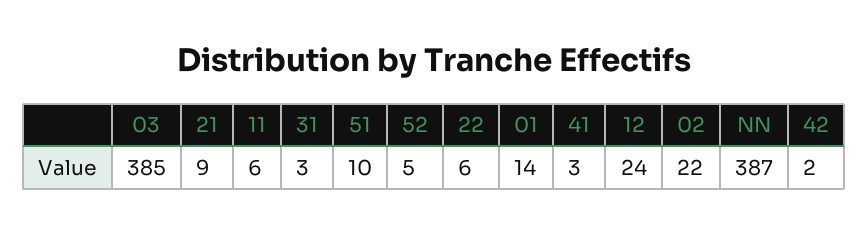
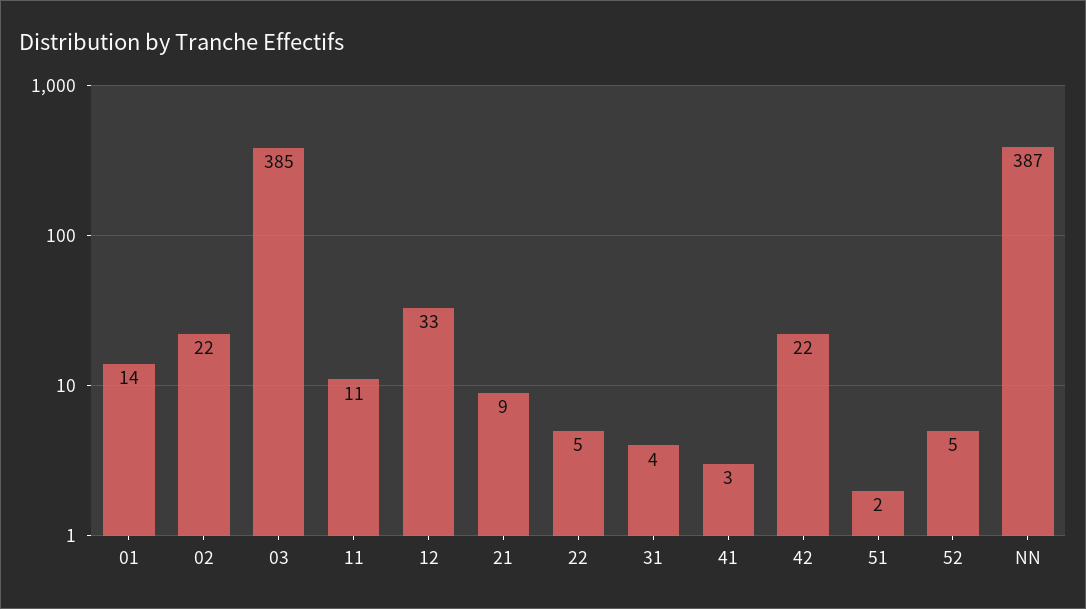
  {
    "03": 385,
    "21": 9,
-   "11": 6,
+   "11": 11,
-   "31": 3,
+   "31": 4,
-   "51": 10,
+   "51": 2,
    "52": 5,
-   "22": 6,
+   "22": 5,
    "01": 14,
    "41": 3,
-   "12": 24,
+   "12": 33,
    "02": 22,
    "NN": 387,
-   "42": 2
+   "42": 22
  }

